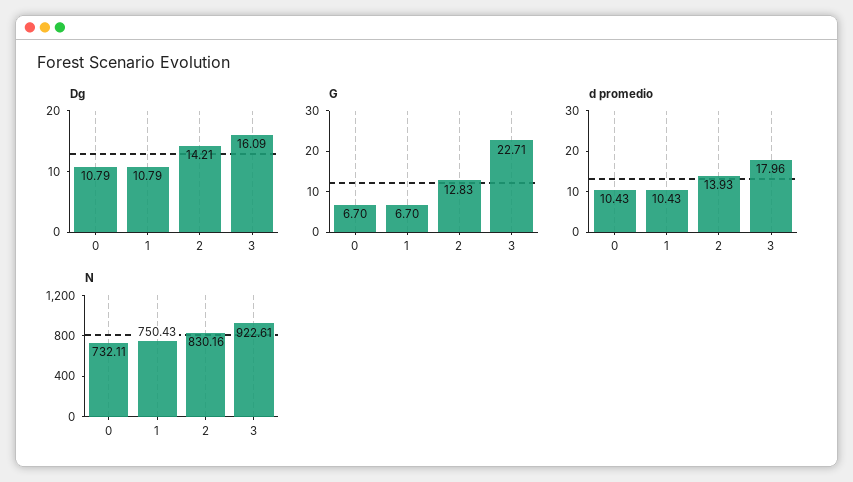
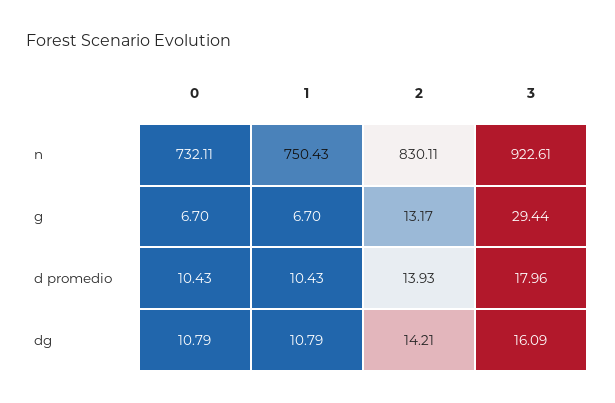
  {
    "Dg": {
      "0": 10.79,
      "1": 10.79,
      "2": 14.21,
      "3": 16.09
    },
    "G": {
      "0": 6.7,
      "1": 6.7,
-     "2": 12.83,
+     "2": 13.17,
-     "3": 22.71
+     "3": 29.44
    },
    "d promedio": {
      "0": 10.43,
      "1": 10.43,
      "2": 13.93,
      "3": 17.96
    },
    "N": {
      "0": 732.11,
      "1": 750.43,
-     "2": 830.16,
+     "2": 830.11,
      "3": 922.61
    }
  }

